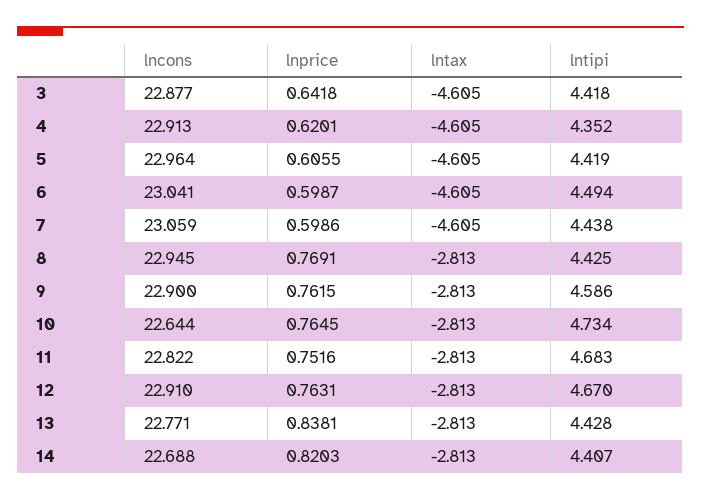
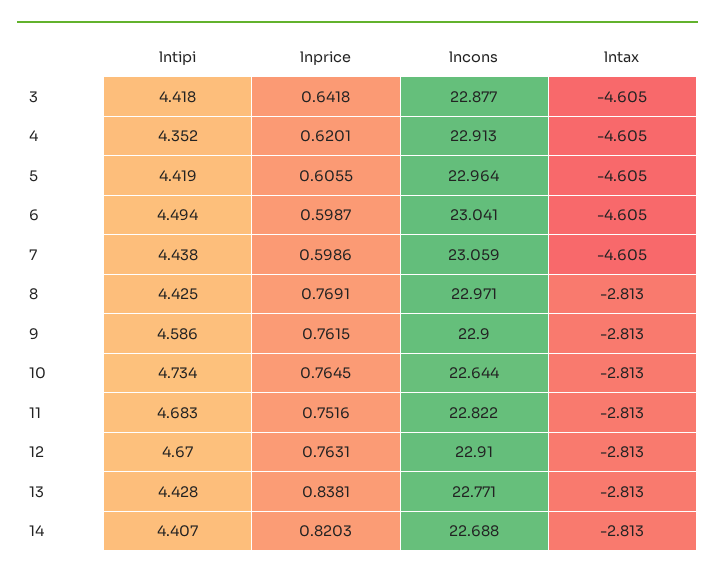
  {
    "lncons": {
      "3": 22.877,
      "4": 22.913,
      "5": 22.964,
      "6": 23.041,
      "7": 23.059,
-     "8": 22.945,
+     "8": 22.971,
      "9": 22.9,
      "10": 22.644,
      "11": 22.822,
      "12": 22.91,
      "13": 22.771,
      "14": 22.688
    },
    "lnprice": {
      "3": 0.6418,
      "4": 0.6201,
      "5": 0.6055,
      "6": 0.5987,
      "7": 0.5986,
      "8": 0.7691,
      "9": 0.7615,
      "10": 0.7645,
      "11": 0.7516,
      "12": 0.7631,
      "13": 0.8381,
      "14": 0.8203
    },
    "lntax": {
      "3": -4.605,
      "4": -4.605,
      "5": -4.605,
      "6": -4.605,
      "7": -4.605,
      "8": -2.813,
      "9": -2.813,
      "10": -2.813,
      "11": -2.813,
      "12": -2.813,
      "13": -2.813,
      "14": -2.813
    },
    "lntipi": {
      "3": 4.418,
      "4": 4.352,
      "5": 4.419,
      "6": 4.494,
      "7": 4.438,
      "8": 4.425,
      "9": 4.586,
      "10": 4.734,
      "11": 4.683,
      "12": 4.67,
      "13": 4.428,
      "14": 4.407
    }
  }

